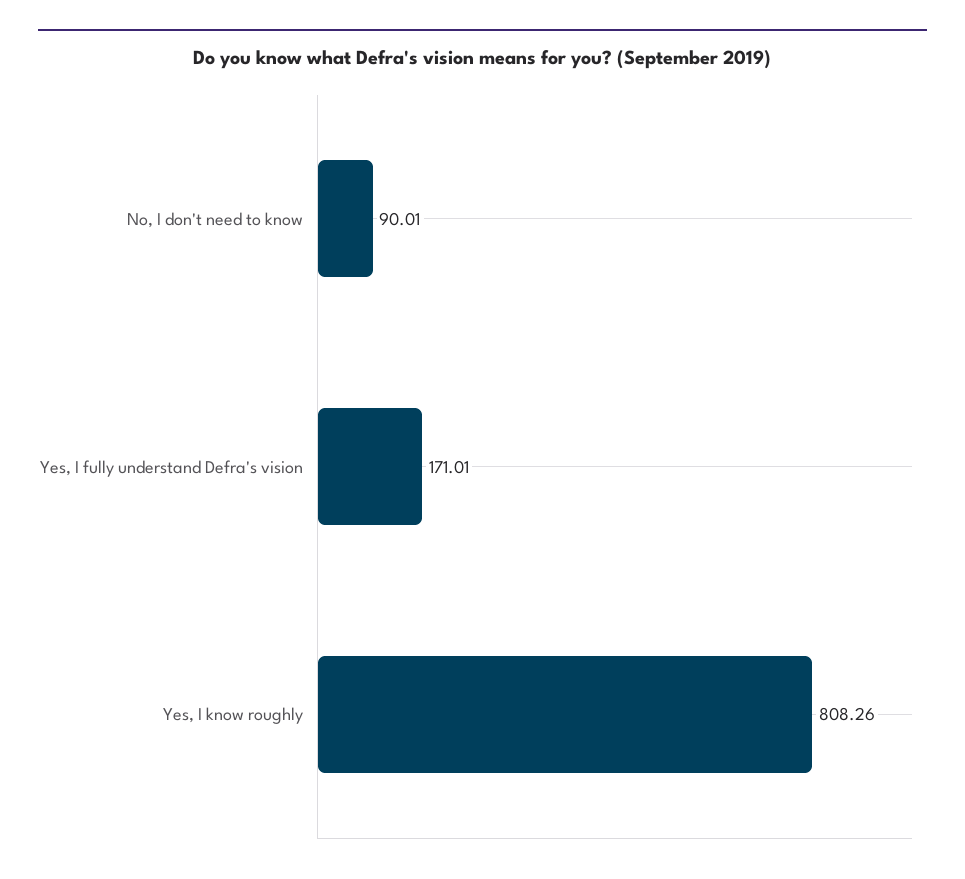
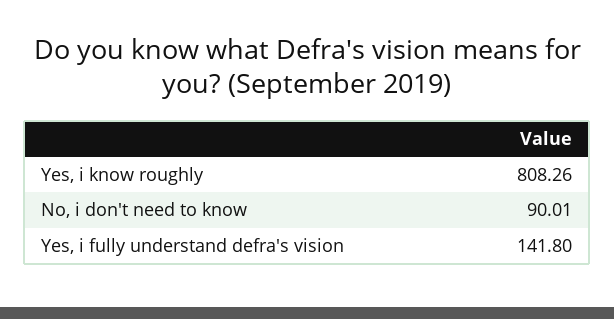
  {
    "No, I don't need to know": 90.01,
-   "Yes, I fully understand Defra's vision": 171.01,
+   "Yes, I fully understand Defra's vision": 141.8,
    "Yes, I know roughly": 808.26
  }

